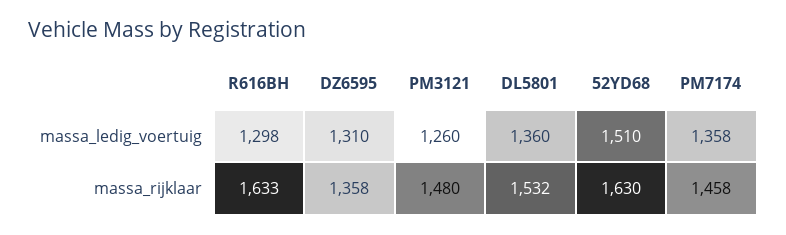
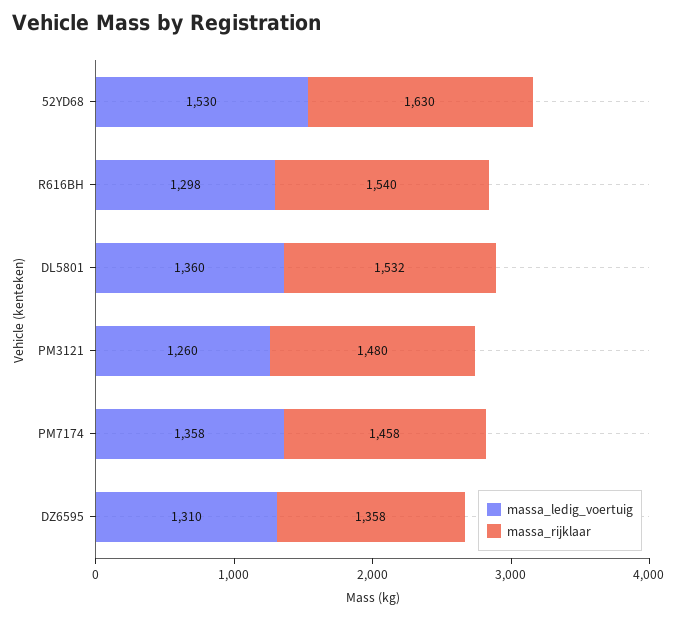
  {
    "massa_ledig_voertuig": {
      "R616BH": 1298,
      "DZ6595": 1310,
      "PM3121": 1260,
      "DL5801": 1360,
-     "52YD68": 1510,
+     "52YD68": 1530,
      "PM7174": 1358
    },
    "massa_rijklaar": {
-     "R616BH": 1633,
+     "R616BH": 1540,
      "DZ6595": 1358,
      "PM3121": 1480,
      "DL5801": 1532,
      "52YD68": 1630,
      "PM7174": 1458
    }
  }

